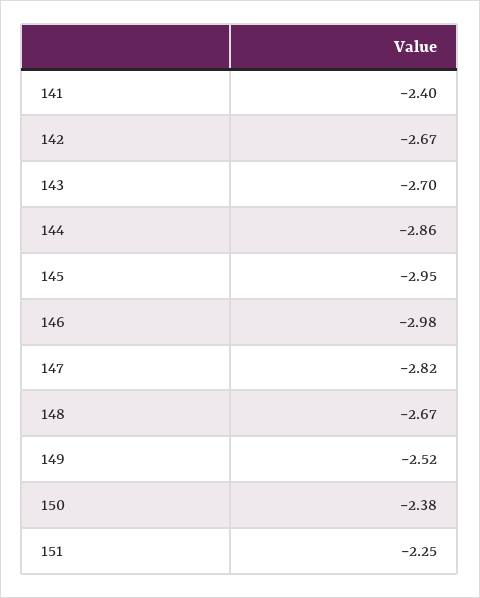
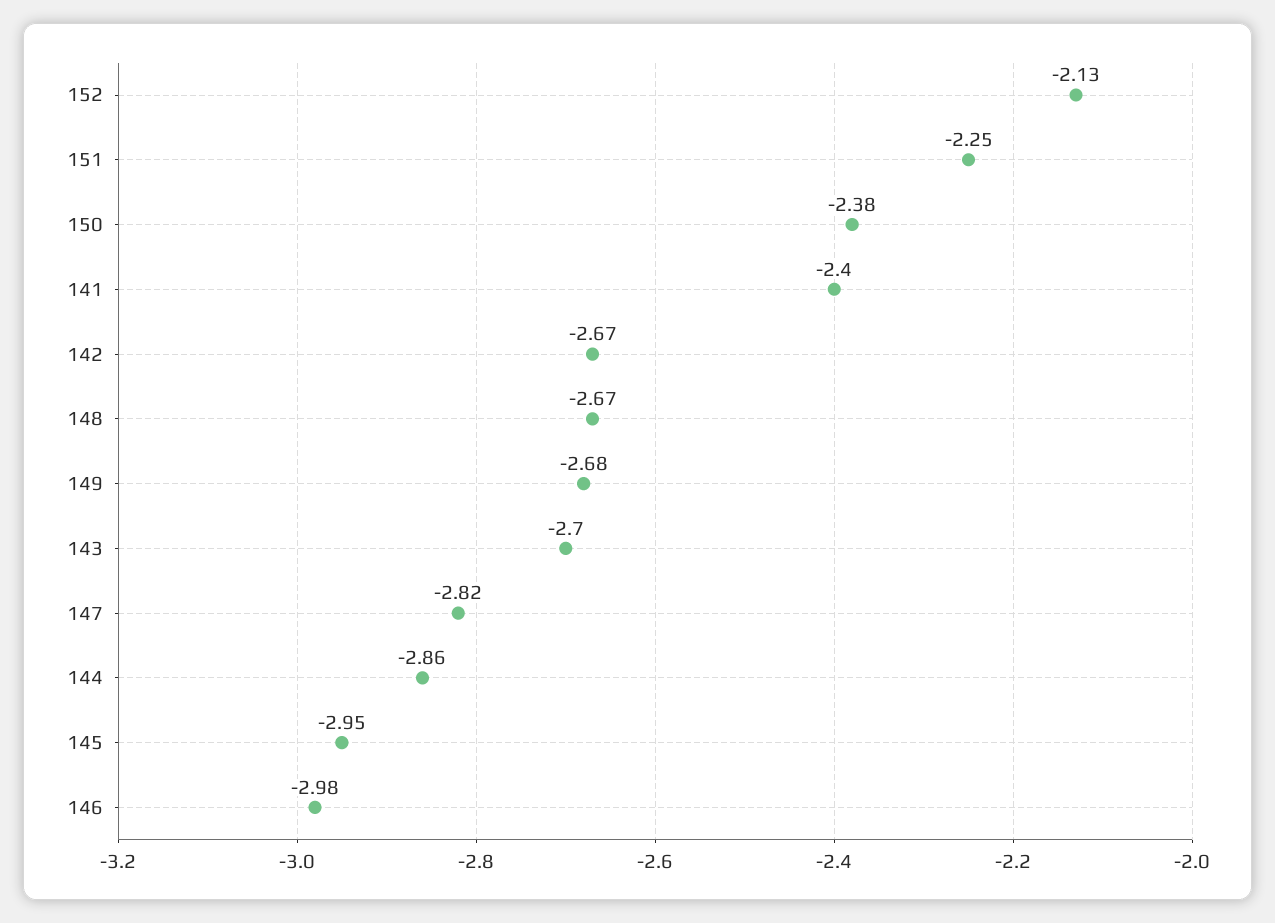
  {
    "141": -2.4,
    "142": -2.67,
    "143": -2.7,
    "144": -2.86,
    "145": -2.95,
    "146": -2.98,
    "147": -2.82,
    "148": -2.67,
-   "149": -2.52,
+   "149": -2.68,
    "150": -2.38,
-   "151": -2.25
+   "151": -2.25,
+   "152": -2.13
  }

